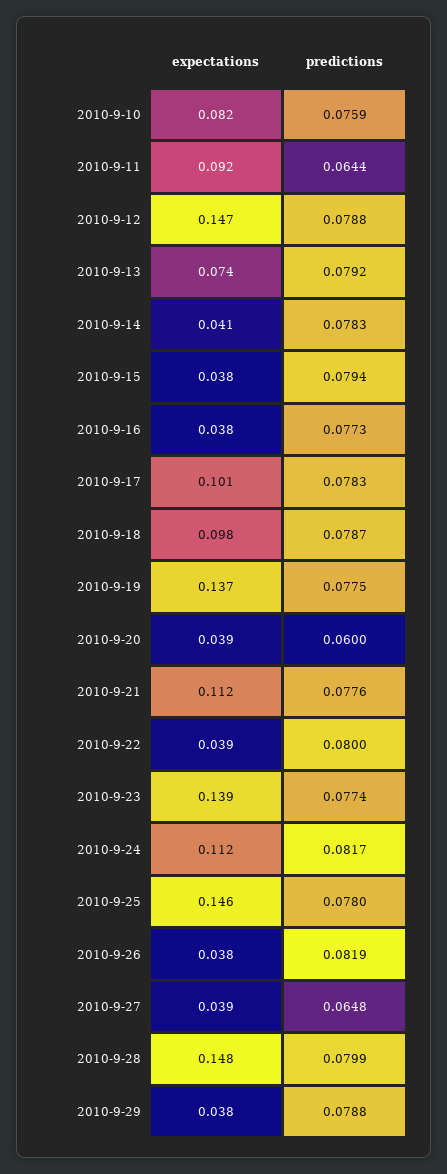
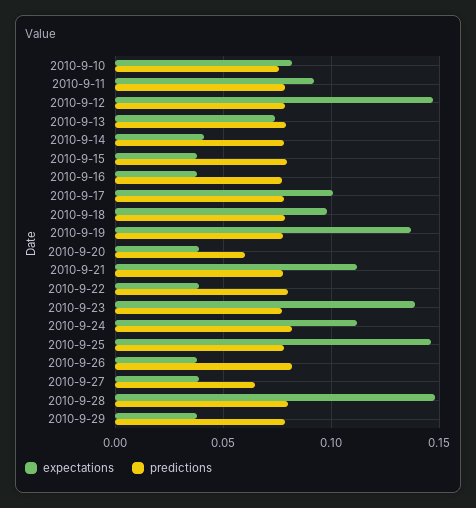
  {
    "expectations": {
      "2010-9-10": 0.082,
      "2010-9-11": 0.092,
      "2010-9-12": 0.147,
      "2010-9-13": 0.074,
      "2010-9-14": 0.041,
      "2010-9-15": 0.038,
      "2010-9-16": 0.038,
      "2010-9-17": 0.101,
      "2010-9-18": 0.098,
      "2010-9-19": 0.137,
      "2010-9-20": 0.039,
      "2010-9-21": 0.112,
      "2010-9-22": 0.039,
      "2010-9-23": 0.139,
      "2010-9-24": 0.112,
      "2010-9-25": 0.146,
      "2010-9-26": 0.038,
      "2010-9-27": 0.039,
      "2010-9-28": 0.148,
      "2010-9-29": 0.038
    },
    "predictions": {
      "2010-9-10": 0.0759,
-     "2010-9-11": 0.0644,
+     "2010-9-11": 0.08,
      "2010-9-12": 0.0788,
      "2010-9-13": 0.0792,
      "2010-9-14": 0.0783,
      "2010-9-15": 0.0794,
      "2010-9-16": 0.0773,
      "2010-9-17": 0.0783,
      "2010-9-18": 0.0787,
      "2010-9-19": 0.0775,
      "2010-9-20": 0.06,
      "2010-9-21": 0.0776,
      "2010-9-22": 0.08,
      "2010-9-23": 0.0774,
      "2010-9-24": 0.0817,
      "2010-9-25": 0.078,
      "2010-9-26": 0.0819,
      "2010-9-27": 0.0648,
      "2010-9-28": 0.0799,
      "2010-9-29": 0.0788
    }
  }

